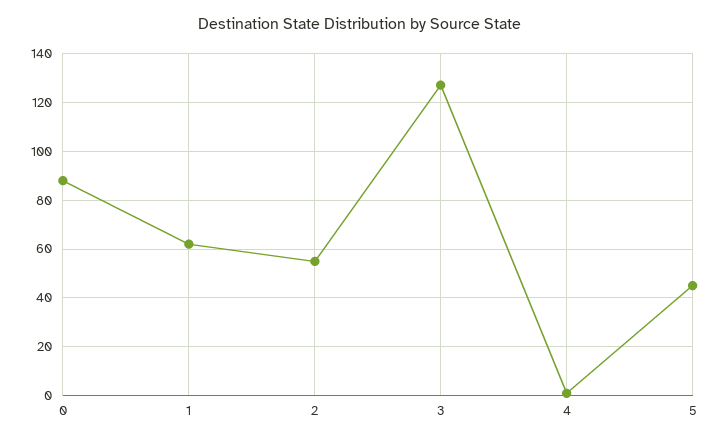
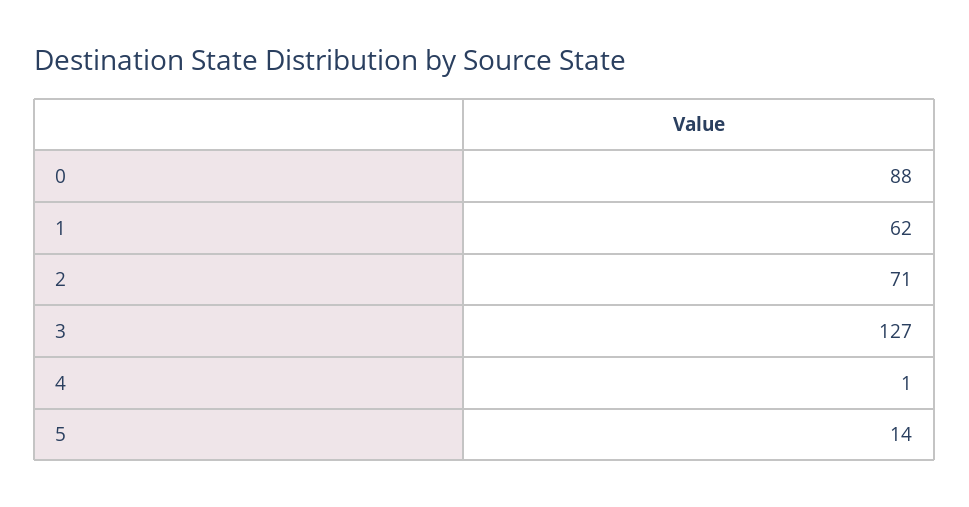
  {
    "0": 88,
    "1": 62,
-   "2": 55,
+   "2": 71,
    "3": 127,
    "4": 1,
-   "5": 45
+   "5": 14
  }

